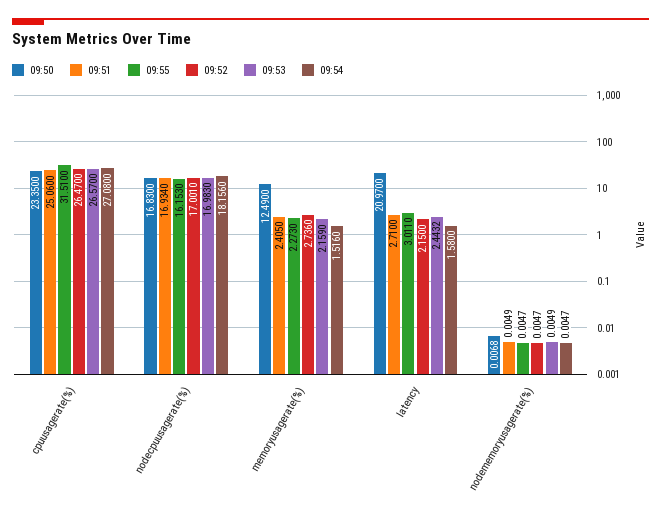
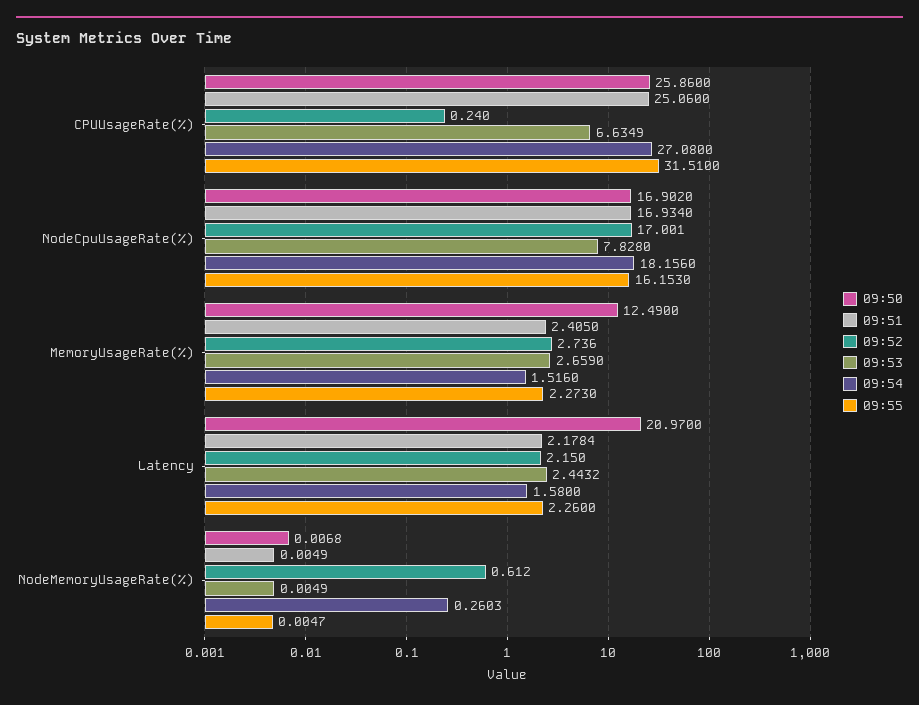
  {
    "09:50": {
-     "cpuusagerate(%)": 23.35,
+     "cpuusagerate(%)": 25.86,
-     "nodecpuusagerate(%)": 16.83,
+     "nodecpuusagerate(%)": 16.902,
      "memoryusagerate(%)": 12.49,
      "latency": 20.97,
      "nodememoryusagerate(%)": 0.0068
    },
    "09:51": {
      "cpuusagerate(%)": 25.06,
      "nodecpuusagerate(%)": 16.934,
      "memoryusagerate(%)": 2.405,
-     "latency": 2.71,
+     "latency": 2.1784,
      "nodememoryusagerate(%)": 0.0049
    },
    "09:55": {
      "cpuusagerate(%)": 31.51,
      "nodecpuusagerate(%)": 16.153,
      "memoryusagerate(%)": 2.273,
-     "latency": 3.011,
+     "latency": 2.26,
      "nodememoryusagerate(%)": 0.0047
    },
    "09:52": {
-     "cpuusagerate(%)": 26.47,
+     "cpuusagerate(%)": 0.24,
      "nodecpuusagerate(%)": 17.001,
      "memoryusagerate(%)": 2.736,
      "latency": 2.15,
-     "nodememoryusagerate(%)": 0.0047
+     "nodememoryusagerate(%)": 0.612
    },
    "09:53": {
-     "cpuusagerate(%)": 26.57,
+     "cpuusagerate(%)": 6.6349,
-     "nodecpuusagerate(%)": 16.983,
+     "nodecpuusagerate(%)": 7.828,
-     "memoryusagerate(%)": 2.159,
+     "memoryusagerate(%)": 2.659,
      "latency": 2.4432,
      "nodememoryusagerate(%)": 0.0049
    },
    "09:54": {
      "cpuusagerate(%)": 27.08,
      "nodecpuusagerate(%)": 18.156,
      "memoryusagerate(%)": 1.516,
      "latency": 1.58,
-     "nodememoryusagerate(%)": 0.0047
+     "nodememoryusagerate(%)": 0.2603
    }
  }

